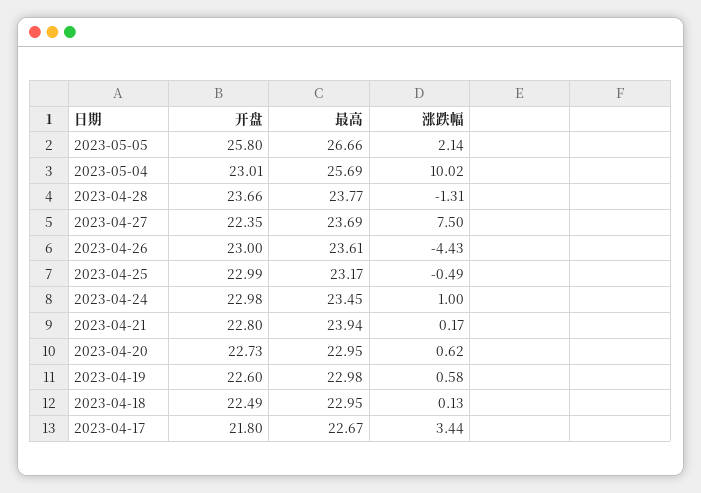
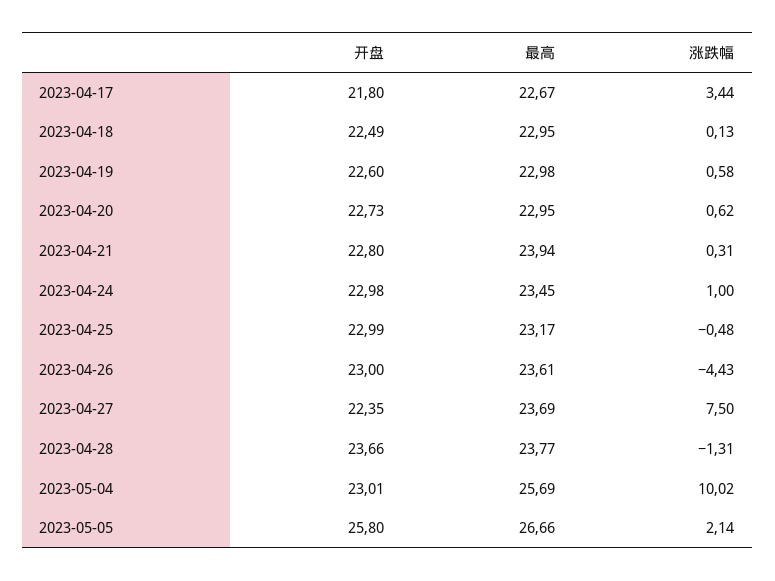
  {
    "开盘": {
      "2023-05-05": 25.8,
      "2023-05-04": 23.01,
      "2023-04-28": 23.66,
      "2023-04-27": 22.35,
      "2023-04-26": 23,
      "2023-04-25": 22.99,
      "2023-04-24": 22.98,
      "2023-04-21": 22.8,
      "2023-04-20": 22.73,
      "2023-04-19": 22.6,
      "2023-04-18": 22.49,
      "2023-04-17": 21.8
    },
    "最高": {
      "2023-05-05": 26.66,
      "2023-05-04": 25.69,
      "2023-04-28": 23.77,
      "2023-04-27": 23.69,
      "2023-04-26": 23.61,
      "2023-04-25": 23.17,
      "2023-04-24": 23.45,
      "2023-04-21": 23.94,
      "2023-04-20": 22.95,
      "2023-04-19": 22.98,
      "2023-04-18": 22.95,
      "2023-04-17": 22.67
    },
    "涨跌幅": {
      "2023-05-05": 2.14,
      "2023-05-04": 10.02,
      "2023-04-28": -1.31,
      "2023-04-27": 7.5,
      "2023-04-26": -4.43,
-     "2023-04-25": -0.49,
+     "2023-04-25": -0.48,
      "2023-04-24": 1,
-     "2023-04-21": 0.17,
+     "2023-04-21": 0.31,
      "2023-04-20": 0.62,
      "2023-04-19": 0.58,
      "2023-04-18": 0.13,
      "2023-04-17": 3.44
    }
  }

